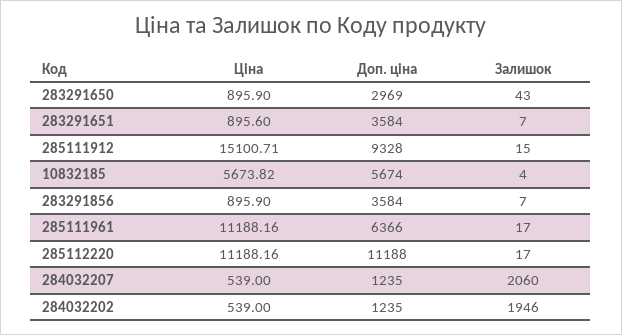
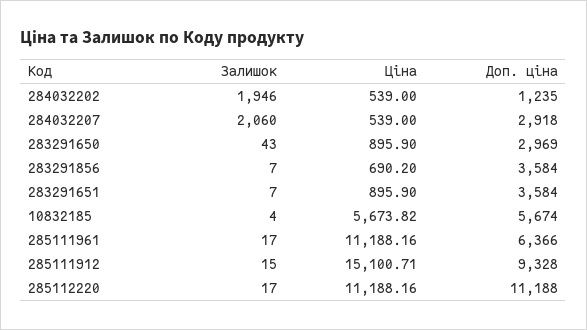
  {
    "Ціна": {
      "283291650": 895.9,
-     "283291651": 895.6,
+     "283291651": 895.9,
      "285111912": 15100.71,
      "10832185": 5673.82,
-     "283291856": 895.9,
+     "283291856": 690.2,
      "285111961": 11188.16,
      "285112220": 11188.16,
      "284032207": 539,
      "284032202": 539
    },
    "Доп. ціна": {
      "283291650": 2969,
      "283291651": 3584,
      "285111912": 9328,
      "10832185": 5674,
      "283291856": 3584,
      "285111961": 6366,
      "285112220": 11188,
-     "284032207": 1235,
+     "284032207": 2918,
      "284032202": 1235
    },
    "Залишок": {
      "283291650": 43,
      "283291651": 7,
      "285111912": 15,
      "10832185": 4,
      "283291856": 7,
      "285111961": 17,
      "285112220": 17,
      "284032207": 2060,
      "284032202": 1946
    }
  }

